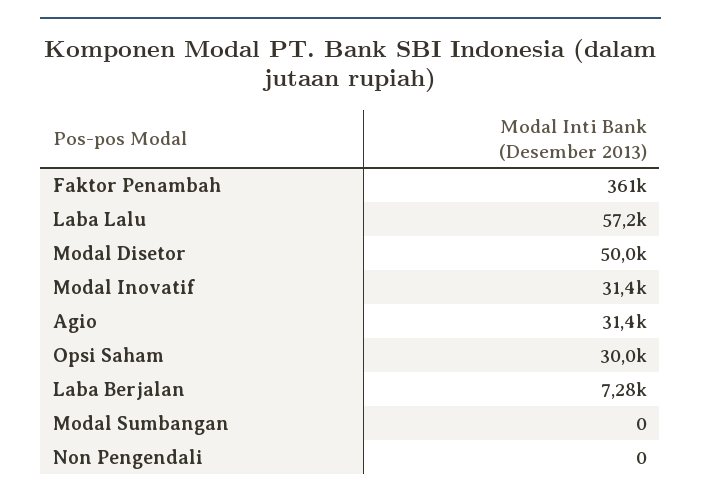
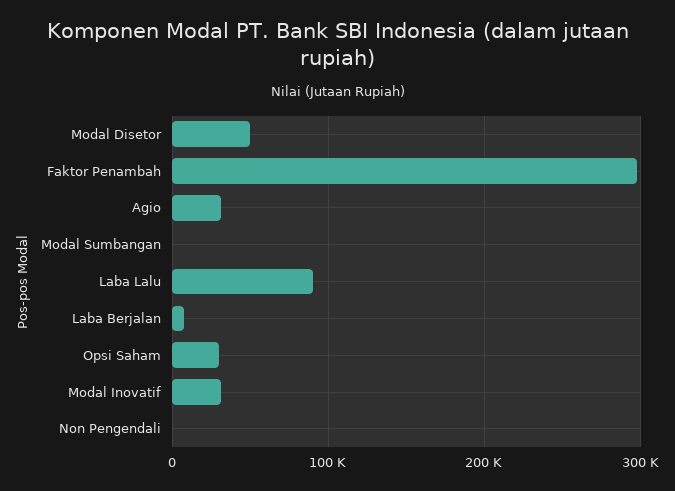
  {
-   "Faktor Penambah": 361000,
+   "Faktor Penambah": 300000,
-   "Laba Lalu": 57200,
+   "Laba Lalu": 90000,
    "Modal Disetor": 50000,
    "Modal Inovatif": 31400,
    "Agio": 31400,
    "Opsi Saham": 30000,
    "Laba Berjalan": 7280,
    "Modal Sumbangan": 0,
    "Non Pengendali": 0
  }

